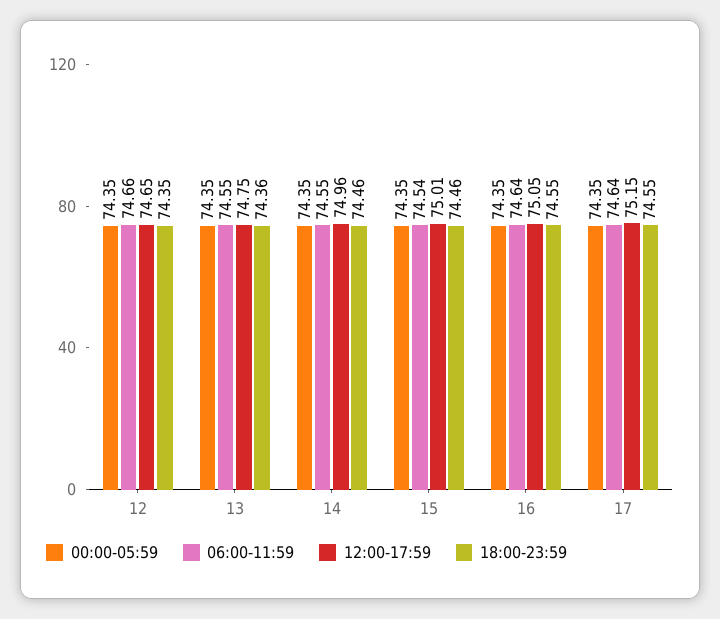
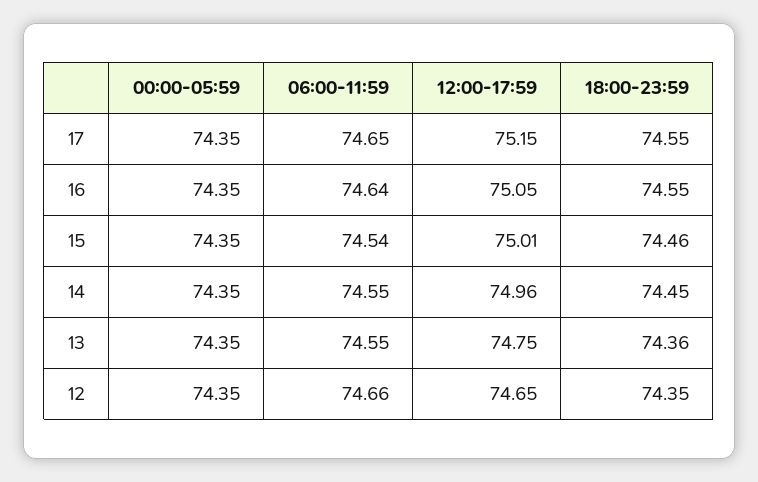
  {
    "00:00-05:59": {
      "12": 74.35,
      "13": 74.35,
      "14": 74.35,
      "15": 74.35,
      "16": 74.35,
      "17": 74.35
    },
    "06:00-11:59": {
      "12": 74.66,
      "13": 74.55,
      "14": 74.55,
      "15": 74.54,
      "16": 74.64,
-     "17": 74.64
+     "17": 74.65
    },
    "12:00-17:59": {
      "12": 74.65,
      "13": 74.75,
      "14": 74.96,
      "15": 75.01,
      "16": 75.05,
      "17": 75.15
    },
    "18:00-23:59": {
      "12": 74.35,
      "13": 74.36,
-     "14": 74.46,
+     "14": 74.45,
      "15": 74.46,
      "16": 74.55,
      "17": 74.55
    }
  }

